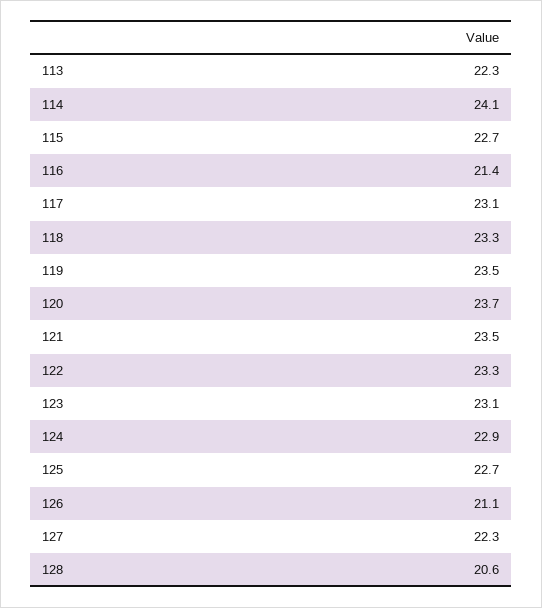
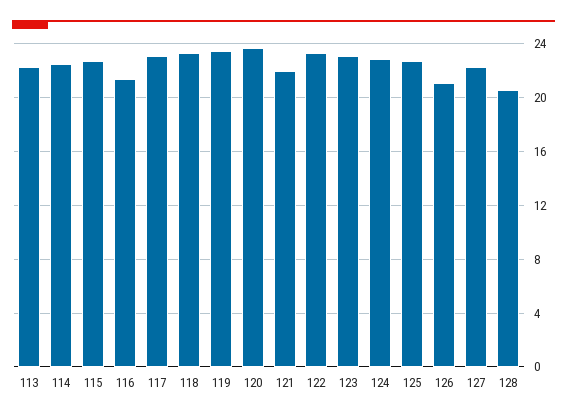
  {
    "113": 22.3,
-   "114": 24.1,
+   "114": 22.5,
    "115": 22.7,
    "116": 21.4,
    "117": 23.1,
    "118": 23.3,
    "119": 23.5,
    "120": 23.7,
-   "121": 23.5,
+   "121": 22,
    "122": 23.3,
    "123": 23.1,
    "124": 22.9,
    "125": 22.7,
    "126": 21.1,
    "127": 22.3,
    "128": 20.6
  }

